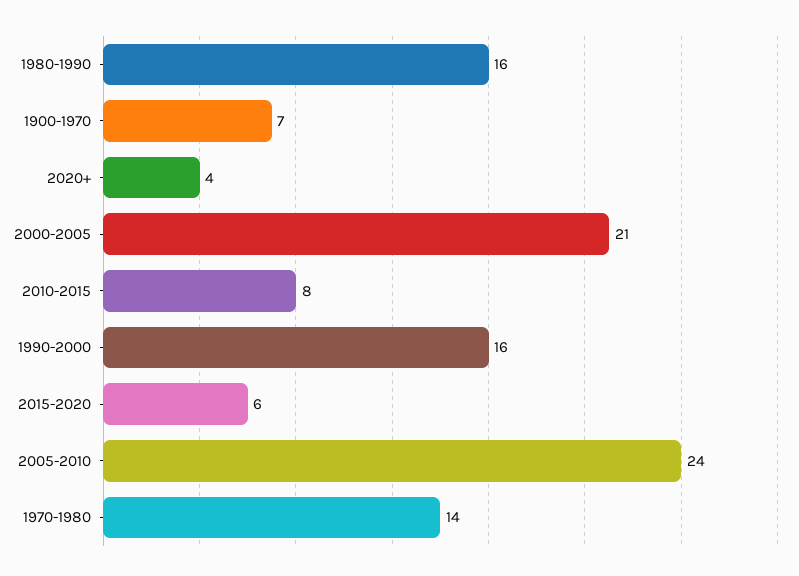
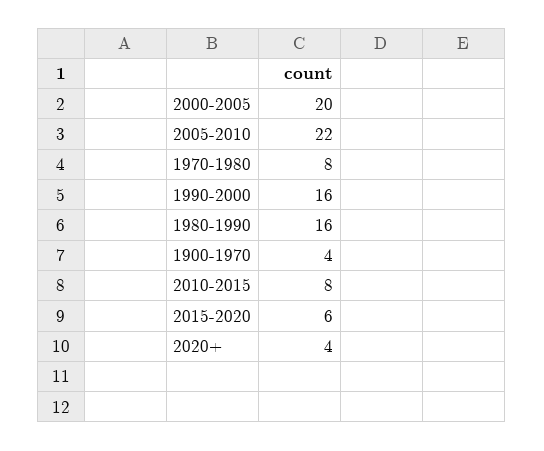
  {
    "1980-1990": 16,
-   "1900-1970": 7,
+   "1900-1970": 4,
    "2020+": 4,
-   "2000-2005": 21,
+   "2000-2005": 20,
    "2010-2015": 8,
    "1990-2000": 16,
    "2015-2020": 6,
-   "2005-2010": 24,
+   "2005-2010": 22,
-   "1970-1980": 14
+   "1970-1980": 8
  }

